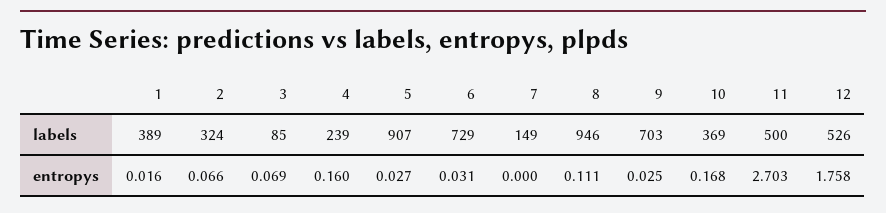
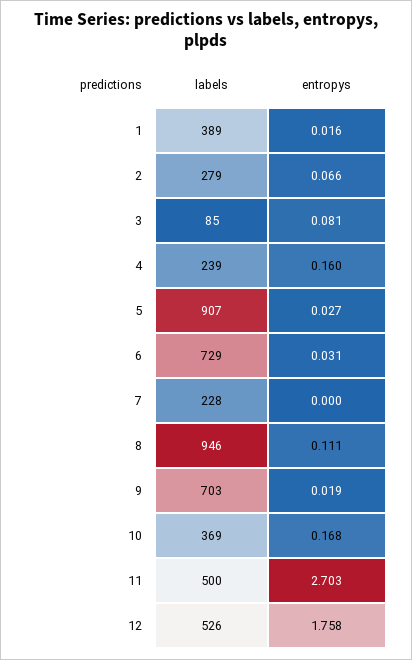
  {
    "1": {
      "labels": 389,
      "entropys": 0.016
    },
    "2": {
-     "labels": 324,
+     "labels": 279,
      "entropys": 0.066
    },
    "3": {
      "labels": 85,
-     "entropys": 0.069
+     "entropys": 0.081
    },
    "4": {
      "labels": 239,
      "entropys": 0.16
    },
    "5": {
      "labels": 907,
      "entropys": 0.027
    },
    "6": {
      "labels": 729,
      "entropys": 0.031
    },
    "7": {
-     "labels": 149,
+     "labels": 228,
      "entropys": 0
    },
    "8": {
      "labels": 946,
      "entropys": 0.111
    },
    "9": {
      "labels": 703,
-     "entropys": 0.025
+     "entropys": 0.019
    },
    "10": {
      "labels": 369,
      "entropys": 0.168
    },
    "11": {
      "labels": 500,
      "entropys": 2.703
    },
    "12": {
      "labels": 526,
      "entropys": 1.758
    }
  }

